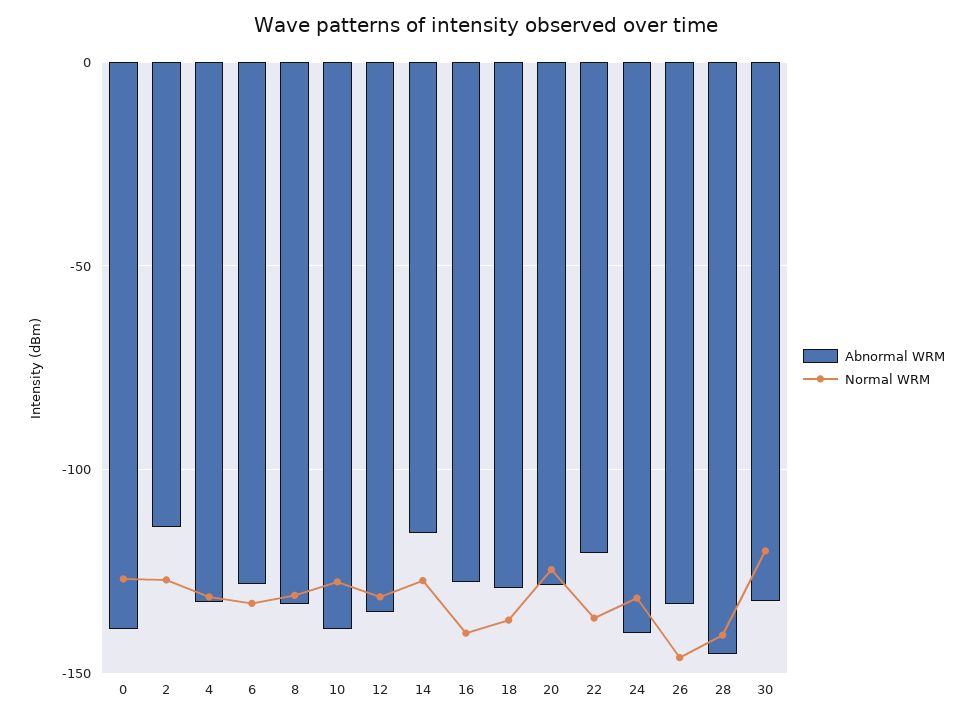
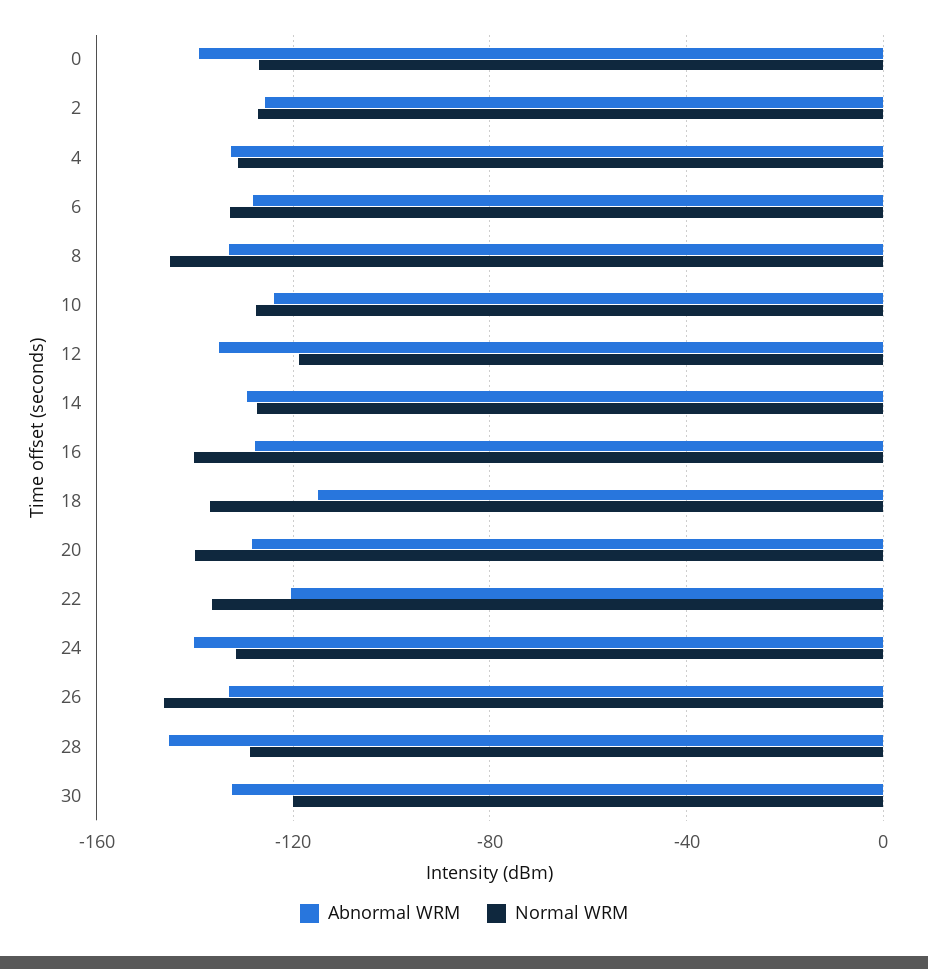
  {
    "Abnormal WRM": {
      "0": -140,
-     "2": -115,
+     "2": -125,
      "4": -135,
      "6": -130,
      "8": -135,
-     "10": -140,
+     "10": -125,
      "12": -135,
-     "14": -115,
+     "14": -130,
      "16": -130,
-     "18": -130,
+     "18": -115,
      "20": -130,
      "22": -120,
      "24": -140,
      "26": -135,
      "28": -145,
      "30": -130
    },
    "Normal WRM": {
      "0": -125,
      "2": -125,
      "4": -130,
      "6": -135,
-     "8": -130,
+     "8": -145,
      "10": -130,
-     "12": -130,
+     "12": -120,
      "14": -125,
      "16": -140,
      "18": -135,
-     "20": -125,
+     "20": -140,
      "22": -135,
      "24": -130,
      "26": -145,
-     "28": -140,
+     "28": -130,
      "30": -120
    }
  }

